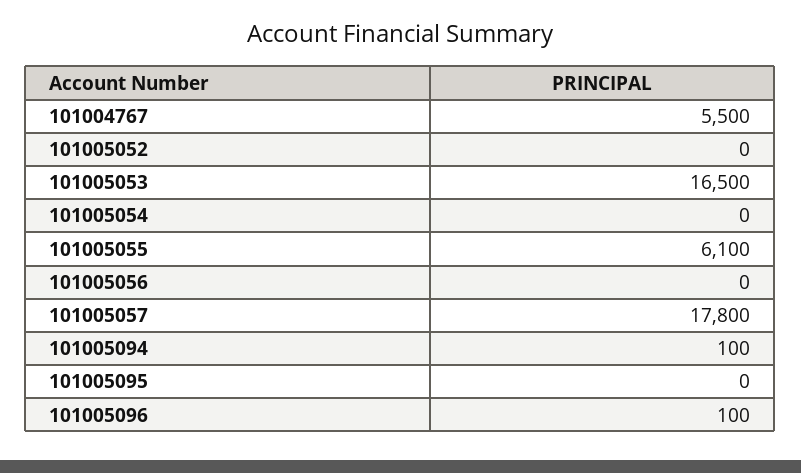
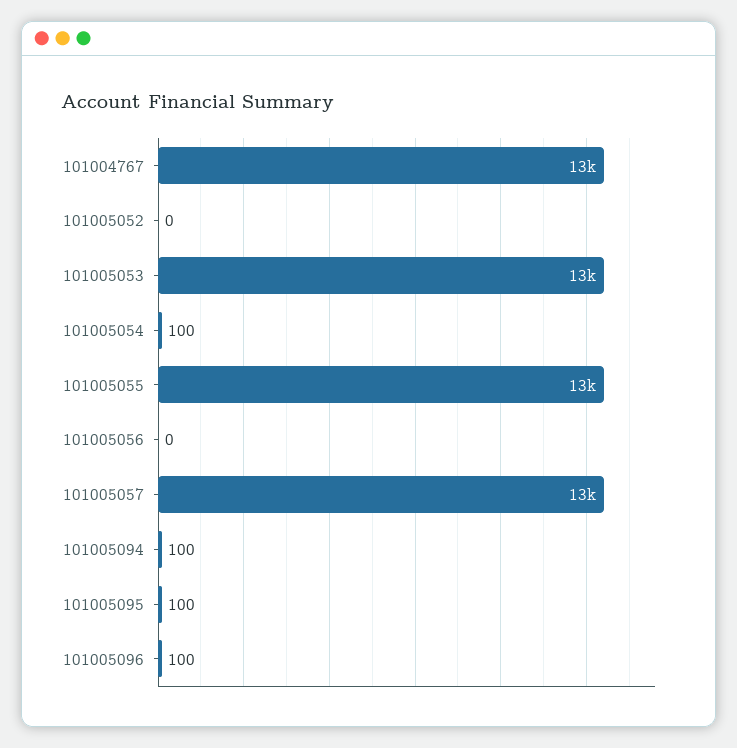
  {
-   "101004767": 5500,
+   "101004767": 13000,
    "101005052": 0,
-   "101005053": 16500,
+   "101005053": 13000,
-   "101005054": 0,
+   "101005054": 100,
-   "101005055": 6100,
+   "101005055": 13000,
    "101005056": 0,
-   "101005057": 17800,
+   "101005057": 13000,
    "101005094": 100,
-   "101005095": 0,
+   "101005095": 100,
    "101005096": 100
  }

